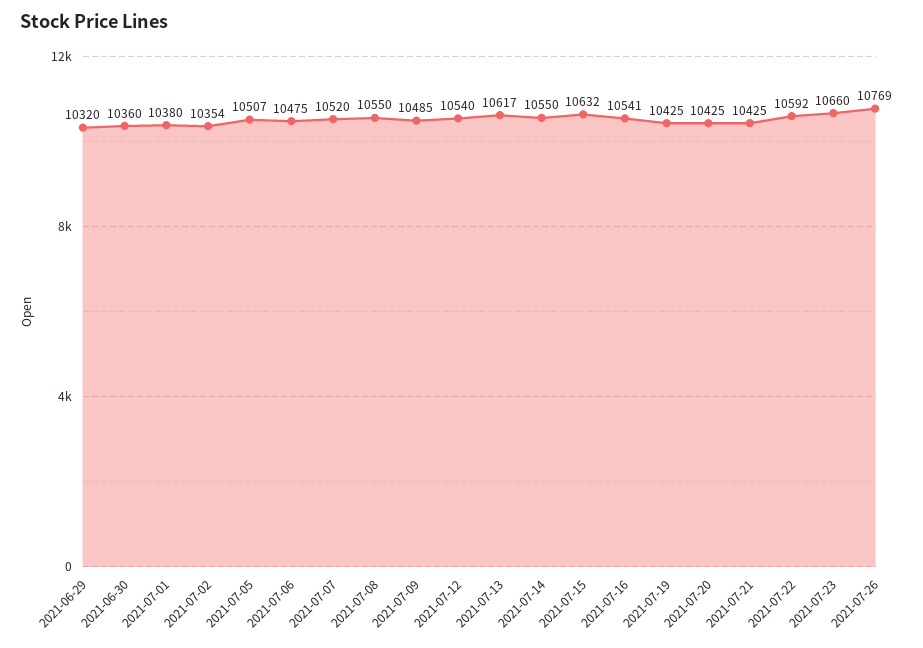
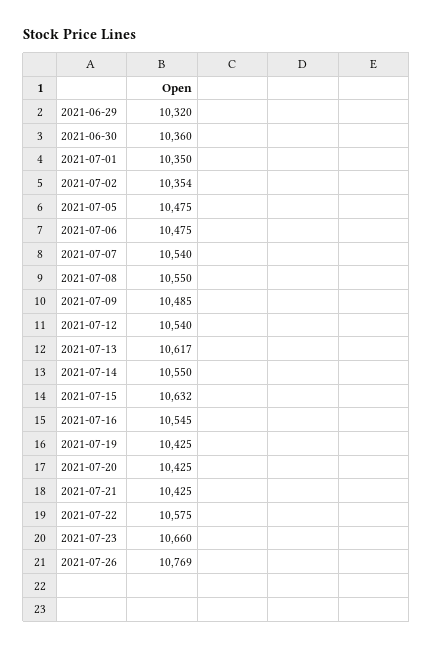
  {
    "2021-06-29": 10320,
    "2021-06-30": 10360,
-   "2021-07-01": 10380,
+   "2021-07-01": 10350,
    "2021-07-02": 10354,
-   "2021-07-05": 10507,
+   "2021-07-05": 10475,
    "2021-07-06": 10475,
-   "2021-07-07": 10520,
+   "2021-07-07": 10540,
    "2021-07-08": 10550,
    "2021-07-09": 10485,
    "2021-07-12": 10540,
    "2021-07-13": 10617,
    "2021-07-14": 10550,
    "2021-07-15": 10632,
-   "2021-07-16": 10541,
+   "2021-07-16": 10545,
    "2021-07-19": 10425,
    "2021-07-20": 10425,
    "2021-07-21": 10425,
-   "2021-07-22": 10592,
+   "2021-07-22": 10575,
    "2021-07-23": 10660,
    "2021-07-26": 10769
  }

